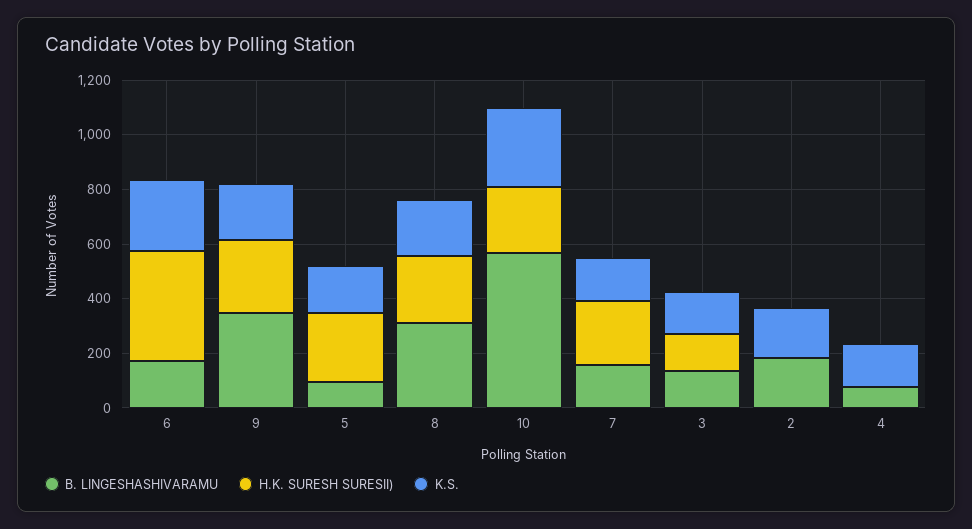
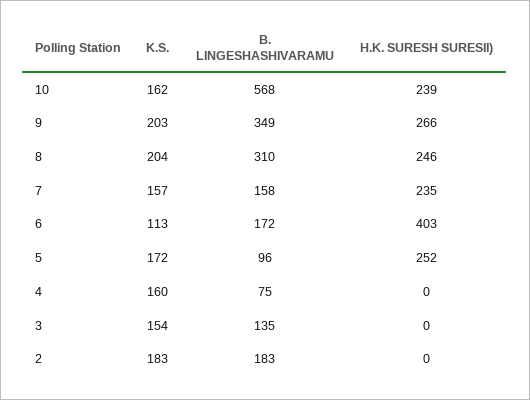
  {
    "B. LINGESHASHIVARAMU": {
      "6": 172,
      "9": 349,
      "5": 96,
      "8": 310,
      "10": 568,
      "7": 158,
      "3": 135,
      "2": 183,
      "4": 75
    },
    "H.K. SURESH SURESII)": {
      "6": 403,
      "9": 266,
      "5": 252,
      "8": 246,
      "10": 239,
      "7": 235,
-     "3": 150,
+     "3": 0,
      "2": 0,
      "4": 0
    },
    "K.S.": {
-     "6": 250,
+     "6": 113,
      "9": 203,
      "5": 172,
      "8": 204,
-     "10": 300,
+     "10": 162,
      "7": 157,
      "3": 154,
      "2": 183,
      "4": 160
    }
  }

